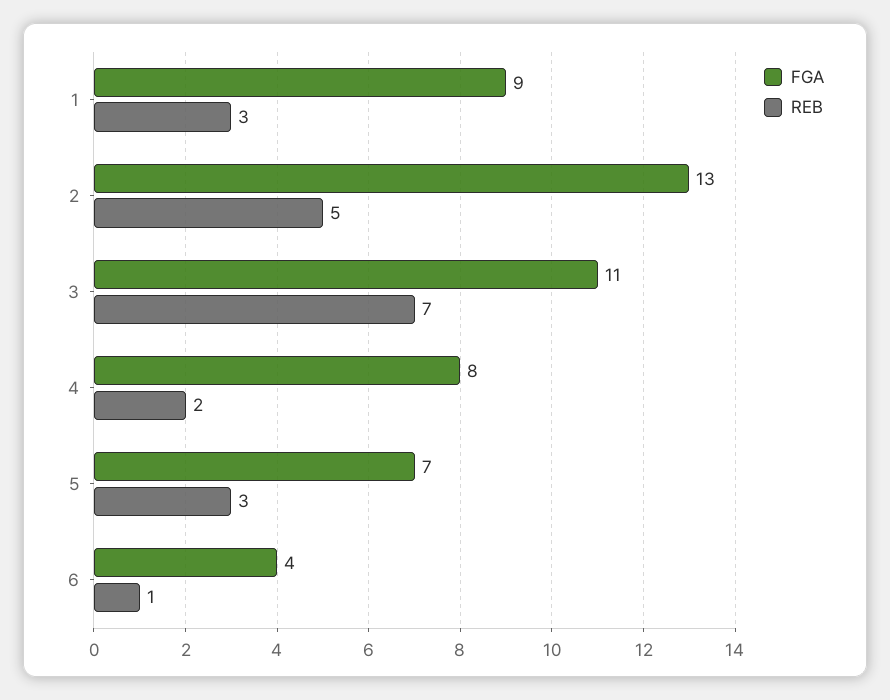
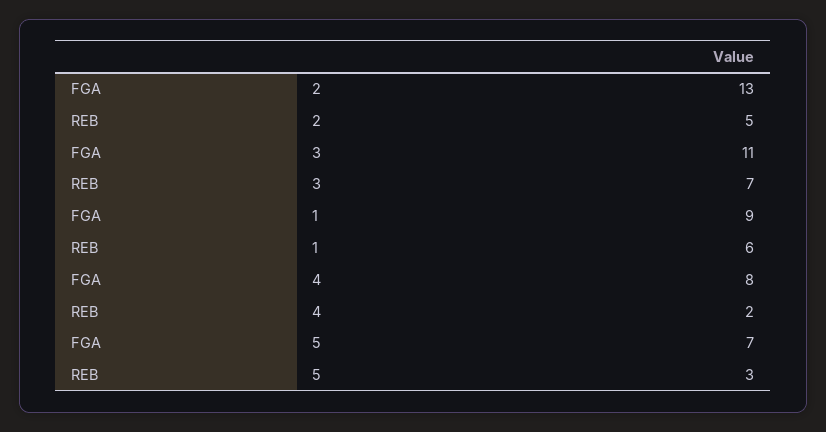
  {
    "FGA": {
      "1": 9,
      "2": 13,
      "3": 11,
      "4": 8,
-     "5": 7,
+     "5": 7
-     "6": 4
    },
    "REB": {
-     "1": 3,
+     "1": 6,
      "2": 5,
      "3": 7,
      "4": 2,
-     "5": 3,
+     "5": 3
-     "6": 1
    }
  }

